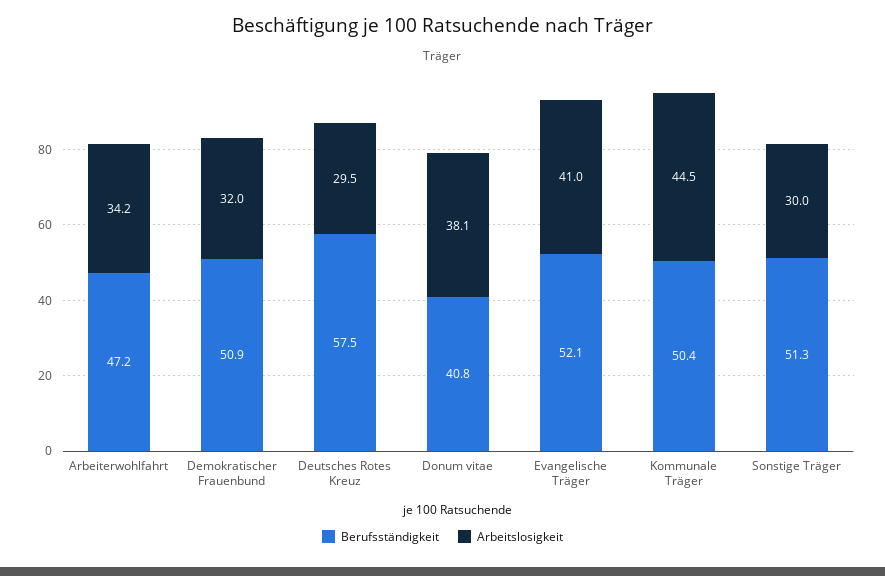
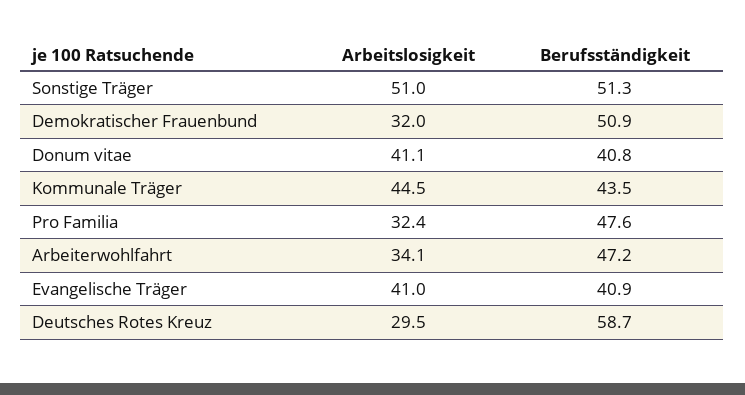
  {
    "Berufsständigkeit": {
      "Arbeiterwohlfahrt": 47.2,
      "Demokratischer Frauenbund": 50.9,
-     "Deutsches Rotes Kreuz": 57.5,
+     "Deutsches Rotes Kreuz": 58.7,
      "Donum vitae": 40.8,
-     "Evangelische Träger": 52.1,
+     "Evangelische Träger": 40.9,
-     "Kommunale Träger": 50.4,
+     "Kommunale Träger": 43.5,
-     "Sonstige Träger": 51.3
+     "Sonstige Träger": 51.3,
+     "Pro Familia": 47.6
    },
    "Arbeitslosigkeit": {
-     "Arbeiterwohlfahrt": 34.2,
+     "Arbeiterwohlfahrt": 34.1,
      "Demokratischer Frauenbund": 32,
      "Deutsches Rotes Kreuz": 29.5,
-     "Donum vitae": 38.1,
+     "Donum vitae": 41.1,
      "Evangelische Träger": 41,
      "Kommunale Träger": 44.5,
-     "Sonstige Träger": 30
+     "Sonstige Träger": 51,
+     "Pro Familia": 32.4
    }
  }

